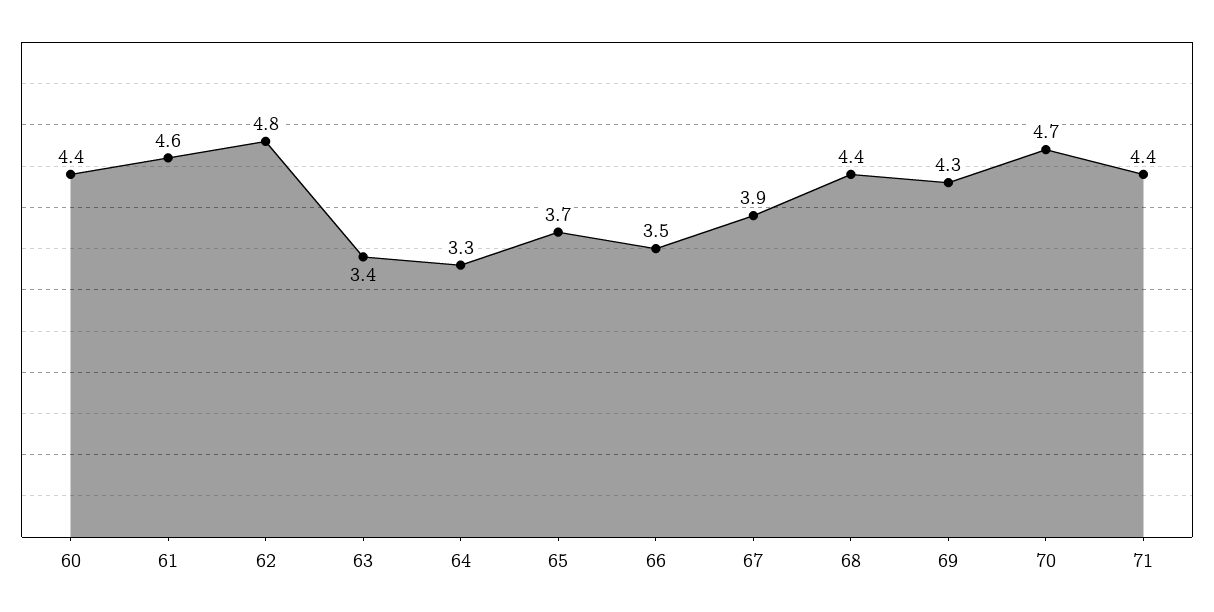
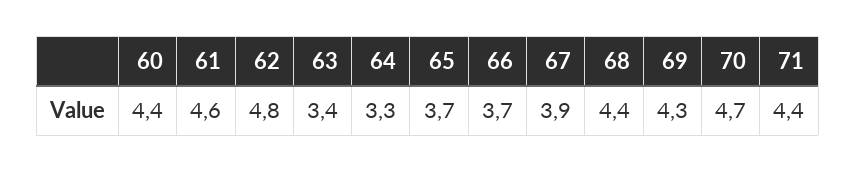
  {
    "60": 4.4,
    "61": 4.6,
    "62": 4.8,
    "63": 3.4,
    "64": 3.3,
    "65": 3.7,
-   "66": 3.5,
+   "66": 3.7,
    "67": 3.9,
    "68": 4.4,
    "69": 4.3,
    "70": 4.7,
    "71": 4.4
  }

